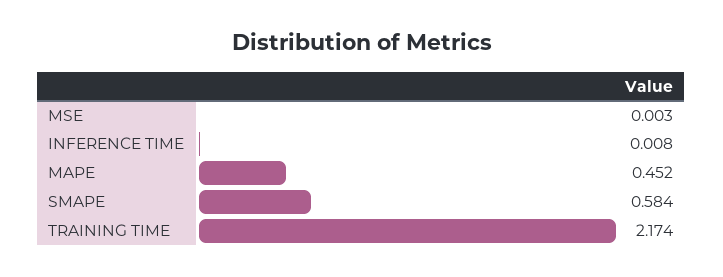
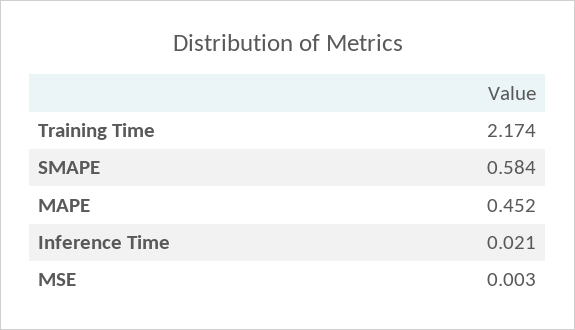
  {
    "MSE": 0.003,
-   "INFERENCE TIME": 0.008,
+   "INFERENCE TIME": 0.021,
    "MAPE": 0.452,
    "SMAPE": 0.584,
    "TRAINING TIME": 2.174
  }

